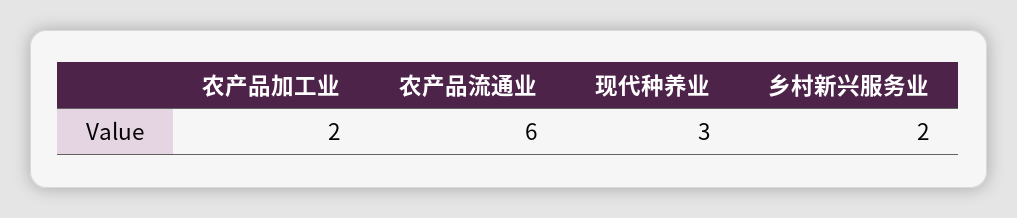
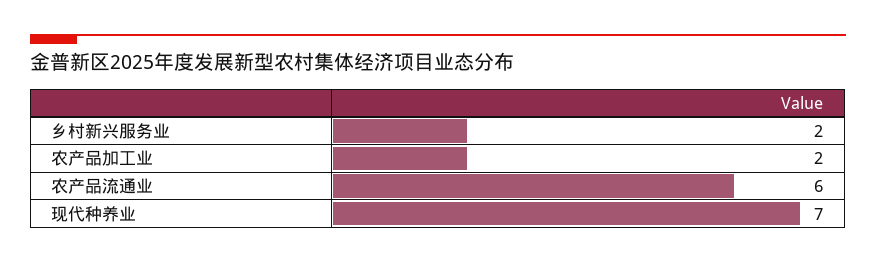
  {
    "农产品加工业": 2,
    "农产品流通业": 6,
-   "现代种养业": 3,
+   "现代种养业": 7,
    "乡村新兴服务业": 2
  }

